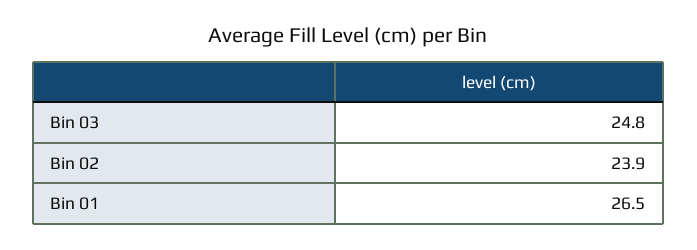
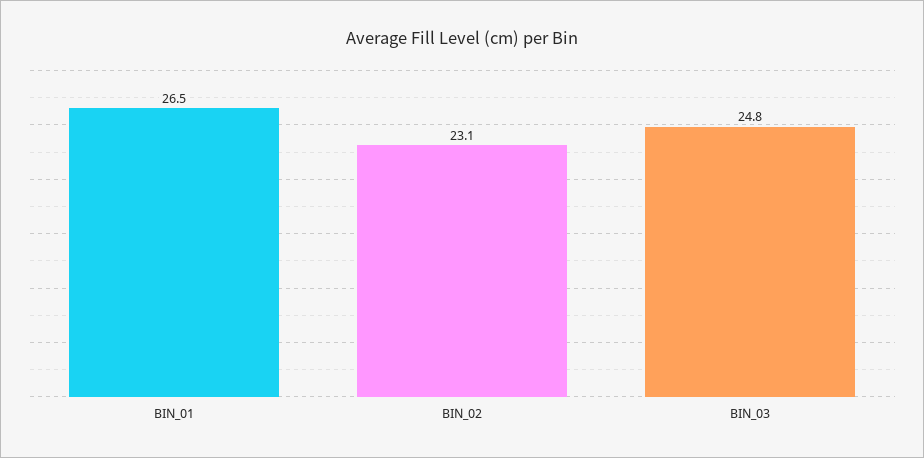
  {
    "Bin 03": 24.8,
-   "Bin 02": 23.9,
+   "Bin 02": 23.1,
    "Bin 01": 26.5
  }

